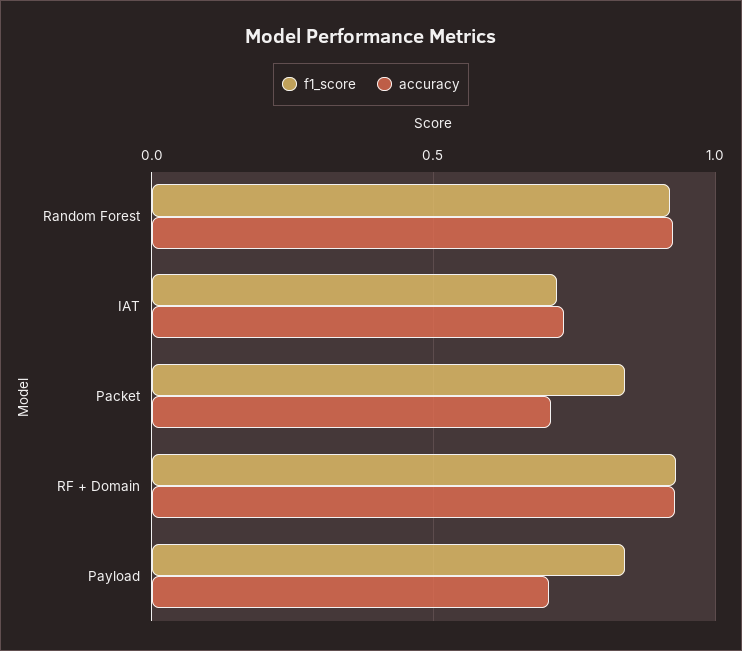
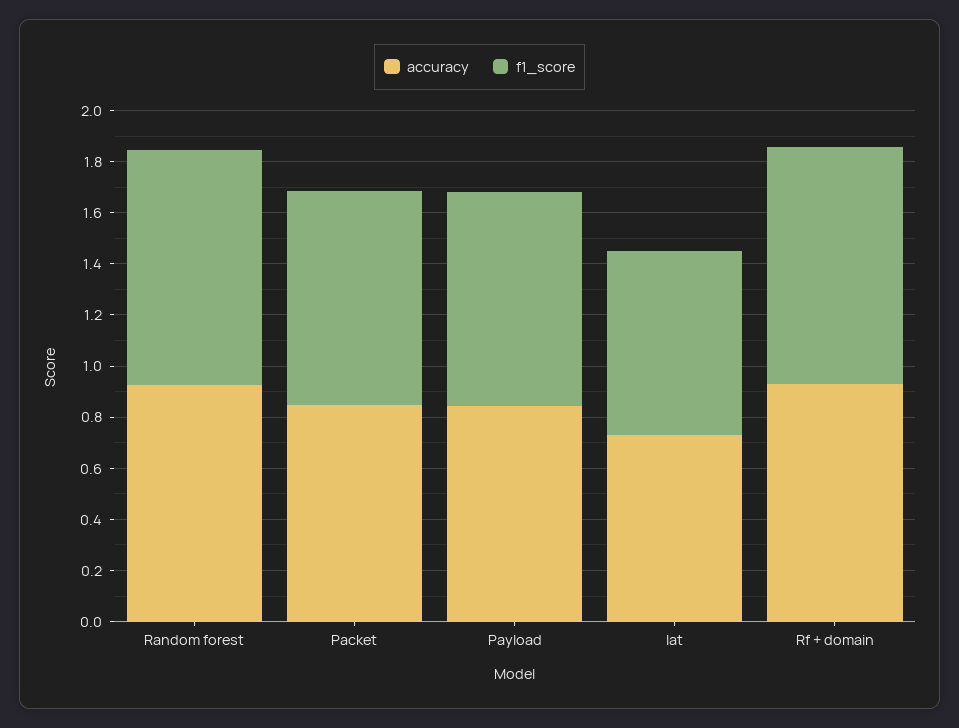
  {
    "f1_score": {
      "Random Forest": 0.9,
      "IAT": 0.7,
      "Packet": 0.85,
      "RF + Domain": 0.95,
      "Payload": 0.85
    },
    "accuracy": {
      "Random Forest": 0.95,
      "IAT": 0.75,
-     "Packet": 0.7,
+     "Packet": 0.85,
      "RF + Domain": 0.95,
-     "Payload": 0.7
+     "Payload": 0.85
    }
  }

